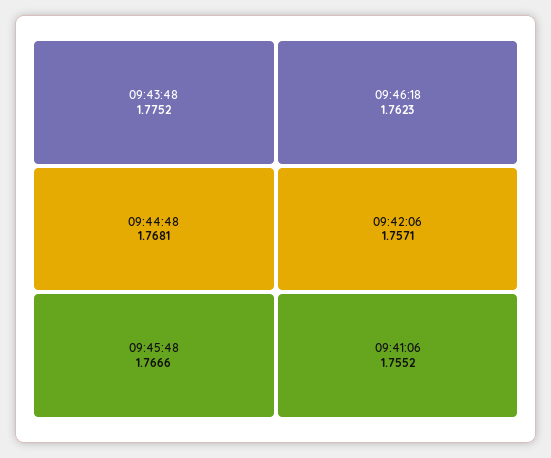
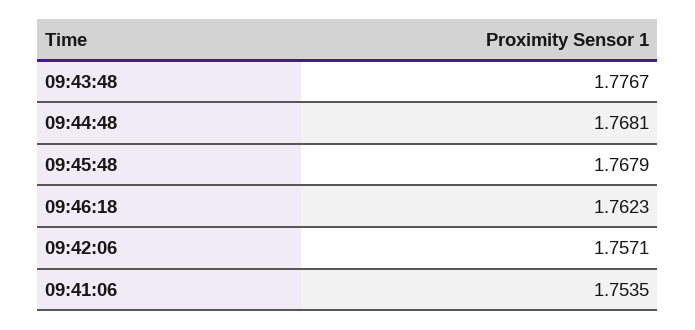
  {
-   "09:43:48": 1.7752,
+   "09:43:48": 1.7767,
    "09:44:48": 1.7681,
-   "09:45:48": 1.7666,
+   "09:45:48": 1.7679,
    "09:46:18": 1.7623,
    "09:42:06": 1.7571,
-   "09:41:06": 1.7552
+   "09:41:06": 1.7535
  }

